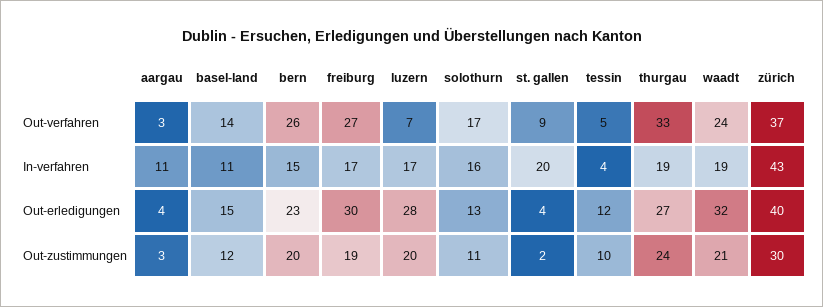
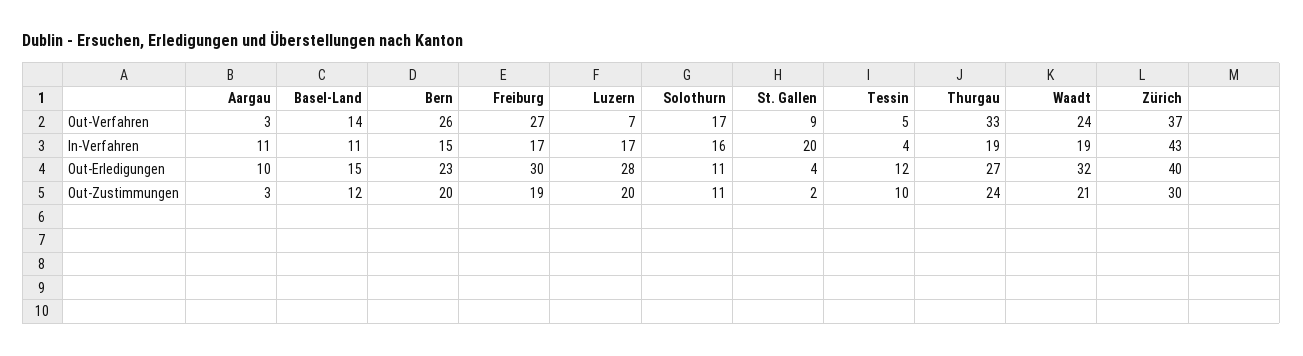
  {
    "aargau": {
      "Out-verfahren": 3,
      "In-verfahren": 11,
-     "Out-erledigungen": 4,
+     "Out-erledigungen": 10,
      "Out-zustimmungen": 3
    },
    "basel-land": {
      "Out-verfahren": 14,
      "In-verfahren": 11,
      "Out-erledigungen": 15,
      "Out-zustimmungen": 12
    },
    "bern": {
      "Out-verfahren": 26,
      "In-verfahren": 15,
      "Out-erledigungen": 23,
      "Out-zustimmungen": 20
    },
    "freiburg": {
      "Out-verfahren": 27,
      "In-verfahren": 17,
      "Out-erledigungen": 30,
      "Out-zustimmungen": 19
    },
    "luzern": {
      "Out-verfahren": 7,
      "In-verfahren": 17,
      "Out-erledigungen": 28,
      "Out-zustimmungen": 20
    },
    "solothurn": {
      "Out-verfahren": 17,
      "In-verfahren": 16,
-     "Out-erledigungen": 13,
+     "Out-erledigungen": 11,
      "Out-zustimmungen": 11
    },
    "st. gallen": {
      "Out-verfahren": 9,
      "In-verfahren": 20,
      "Out-erledigungen": 4,
      "Out-zustimmungen": 2
    },
    "tessin": {
      "Out-verfahren": 5,
      "In-verfahren": 4,
      "Out-erledigungen": 12,
      "Out-zustimmungen": 10
    },
    "thurgau": {
      "Out-verfahren": 33,
      "In-verfahren": 19,
      "Out-erledigungen": 27,
      "Out-zustimmungen": 24
    },
    "waadt": {
      "Out-verfahren": 24,
      "In-verfahren": 19,
      "Out-erledigungen": 32,
      "Out-zustimmungen": 21
    },
    "zürich": {
      "Out-verfahren": 37,
      "In-verfahren": 43,
      "Out-erledigungen": 40,
      "Out-zustimmungen": 30
    }
  }

